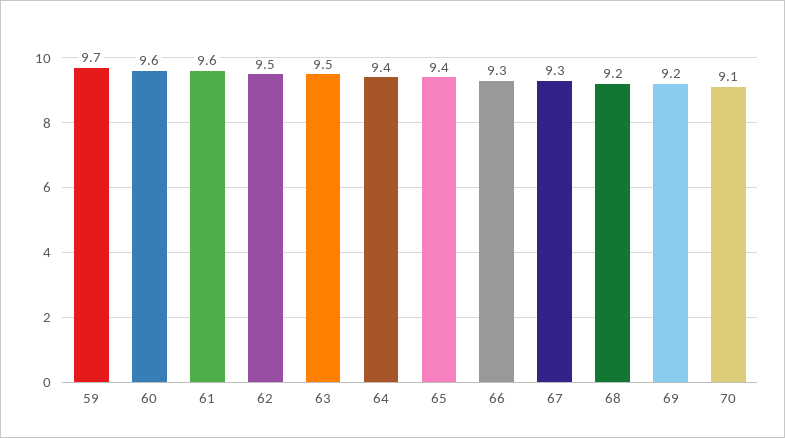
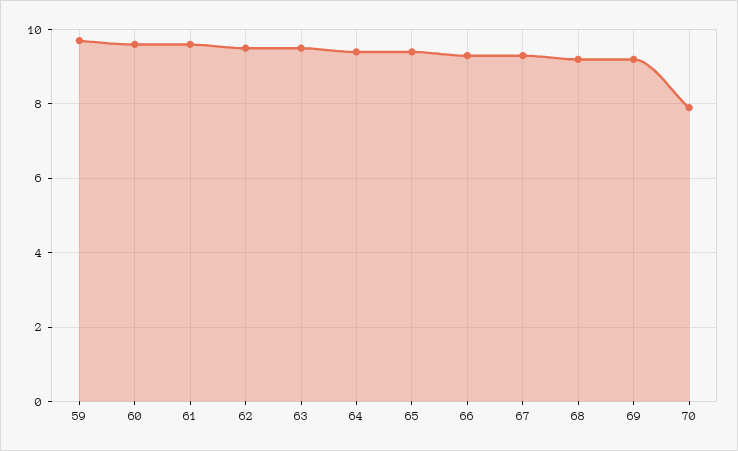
  {
    "59": 9.7,
    "60": 9.6,
    "61": 9.6,
    "62": 9.5,
    "63": 9.5,
    "64": 9.4,
    "65": 9.4,
    "66": 9.3,
    "67": 9.3,
    "68": 9.2,
    "69": 9.2,
-   "70": 9.1
+   "70": 8
  }

